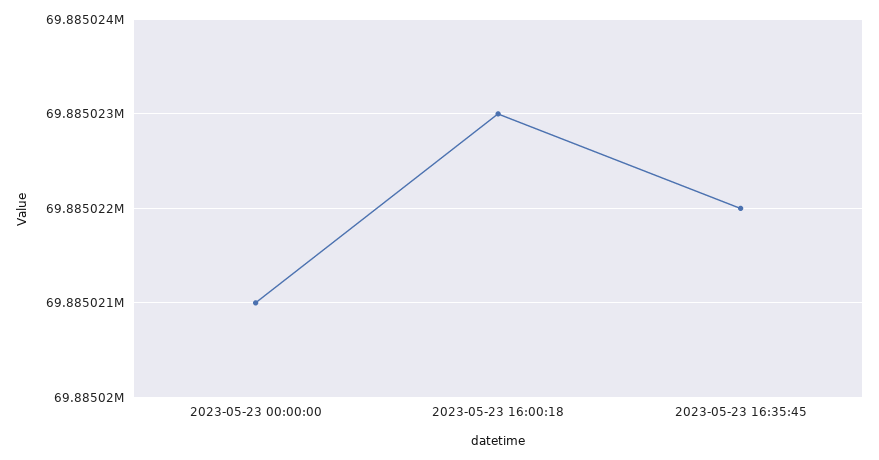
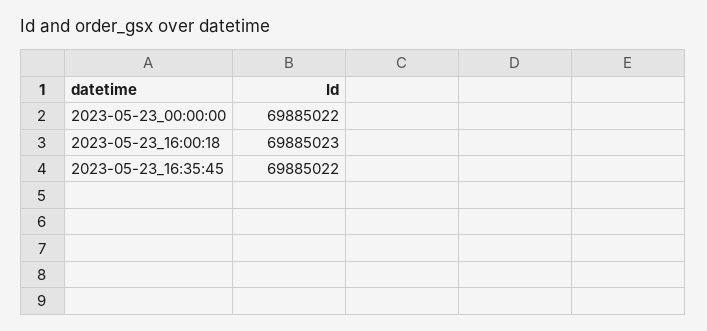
  {
-   "2023-05-23 00:00:00": 69885021,
+   "2023-05-23 00:00:00": 69885022,
    "2023-05-23 16:00:18": 69885023,
    "2023-05-23 16:35:45": 69885022
  }

